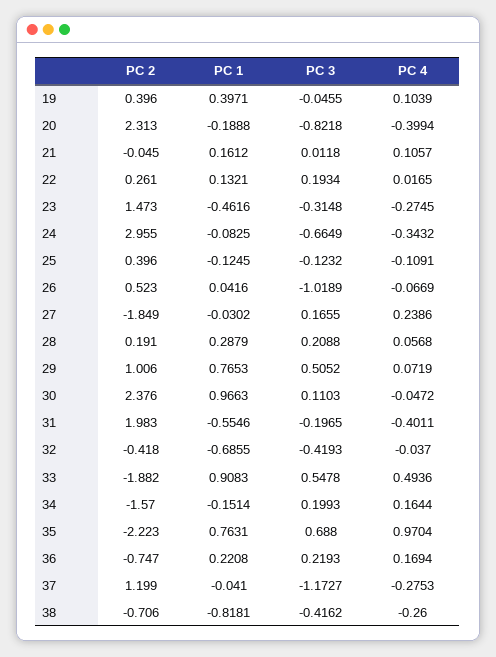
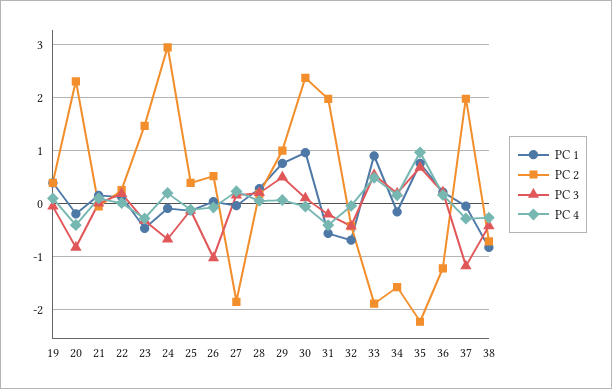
  {
    "PC 2": {
      "19": 0.396,
      "20": 2.313,
      "21": -0.045,
      "22": 0.261,
      "23": 1.473,
      "24": 2.955,
      "25": 0.396,
      "26": 0.523,
      "27": -1.849,
      "28": 0.191,
      "29": 1.006,
      "30": 2.376,
      "31": 1.983,
      "32": -0.418,
      "33": -1.882,
      "34": -1.57,
      "35": -2.223,
-     "36": -0.747,
+     "36": -1.2,
-     "37": 1.199,
+     "37": 2,
      "38": -0.706
    },
    "PC 1": {
      "19": 0.3971,
      "20": -0.1888,
      "21": 0.1612,
      "22": 0.1321,
      "23": -0.4616,
      "24": -0.0825,
      "25": -0.1245,
      "26": 0.0416,
      "27": -0.0302,
      "28": 0.2879,
      "29": 0.7653,
      "30": 0.9663,
      "31": -0.5546,
      "32": -0.6855,
      "33": 0.9083,
      "34": -0.1514,
      "35": 0.7631,
      "36": 0.2208,
      "37": -0.041,
      "38": -0.8181
    },
    "PC 3": {
      "19": -0.0455,
      "20": -0.8218,
      "21": 0.0118,
      "22": 0.1934,
      "23": -0.3148,
      "24": -0.6649,
      "25": -0.1232,
      "26": -1.0189,
      "27": 0.1655,
      "28": 0.2088,
      "29": 0.5052,
      "30": 0.1103,
      "31": -0.1965,
      "32": -0.4193,
      "33": 0.5478,
      "34": 0.1993,
      "35": 0.688,
      "36": 0.2193,
      "37": -1.1727,
      "38": -0.4162
    },
    "PC 4": {
      "19": 0.1039,
      "20": -0.3994,
      "21": 0.1057,
      "22": 0.0165,
      "23": -0.2745,
-     "24": -0.3432,
+     "24": 0.2,
      "25": -0.1091,
      "26": -0.0669,
      "27": 0.2386,
      "28": 0.0568,
      "29": 0.0719,
      "30": -0.0472,
      "31": -0.4011,
      "32": -0.037,
      "33": 0.4936,
      "34": 0.1644,
      "35": 0.9704,
      "36": 0.1694,
      "37": -0.2753,
      "38": -0.26
    }
  }

